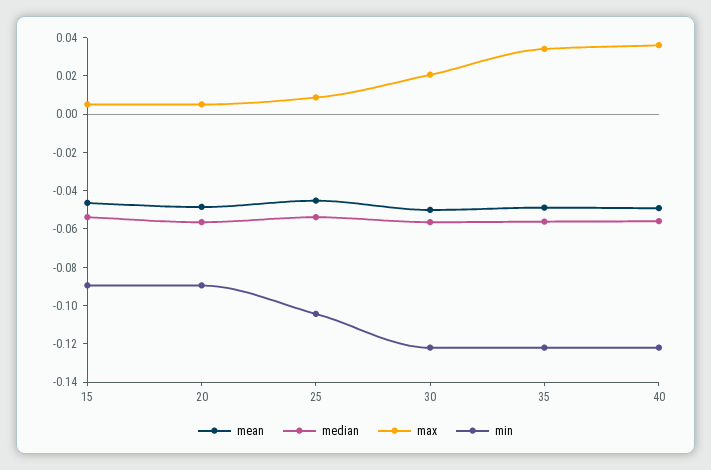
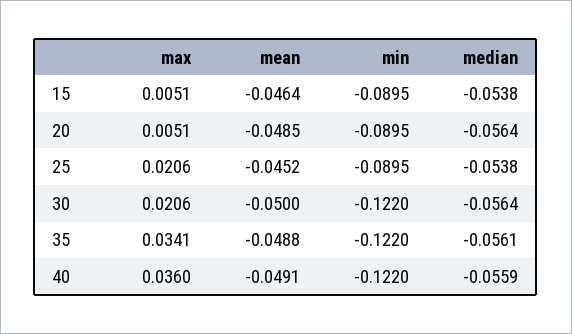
  {
    "mean": {
      "15": -0.0464,
      "20": -0.0485,
      "25": -0.0452,
      "30": -0.05,
      "35": -0.0488,
      "40": -0.0491
    },
    "median": {
      "15": -0.0538,
      "20": -0.0564,
      "25": -0.0538,
      "30": -0.0564,
      "35": -0.0561,
      "40": -0.0559
    },
    "max": {
      "15": 0.0051,
      "20": 0.0051,
-     "25": 0.01,
+     "25": 0.0206,
      "30": 0.0206,
      "35": 0.0341,
      "40": 0.036
    },
    "min": {
      "15": -0.0895,
      "20": -0.0895,
-     "25": -0.105,
+     "25": -0.0895,
      "30": -0.122,
      "35": -0.122,
      "40": -0.122
    }
  }

